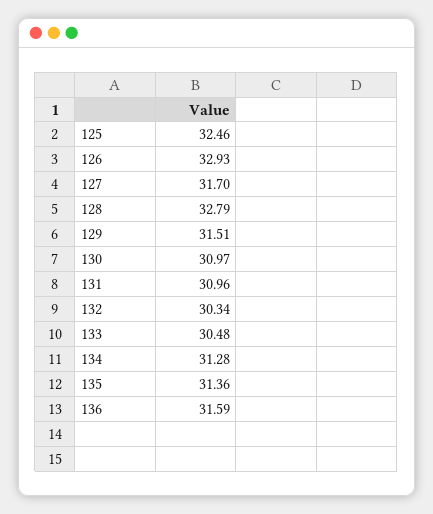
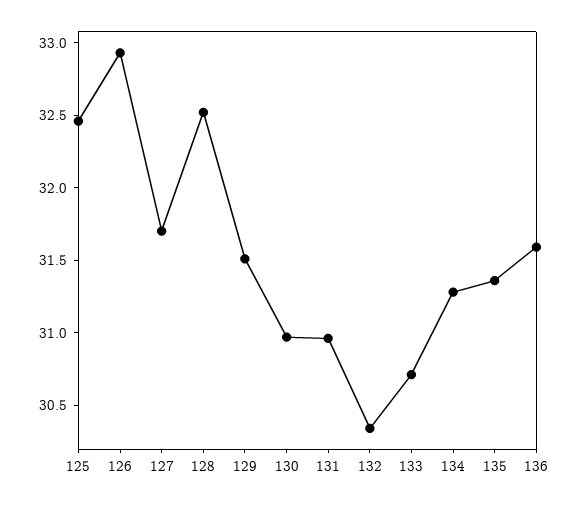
  {
    "125": 32.46,
    "126": 32.93,
    "127": 31.7,
-   "128": 32.79,
+   "128": 32.5,
    "129": 31.51,
    "130": 30.97,
    "131": 30.96,
    "132": 30.34,
-   "133": 30.48,
+   "133": 30.7,
    "134": 31.28,
    "135": 31.36,
    "136": 31.59
  }

